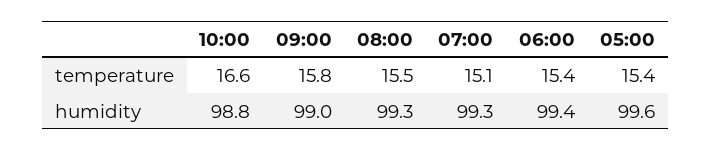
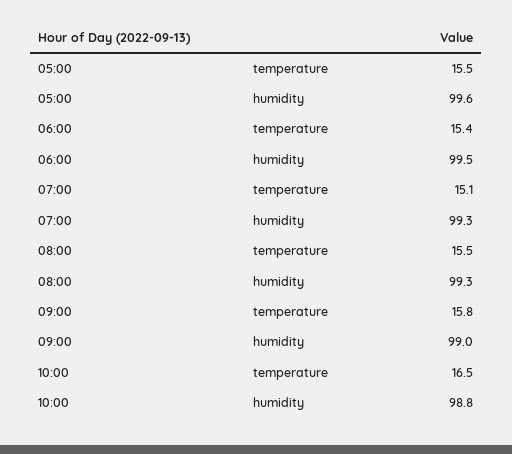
  {
    "10:00": {
-     "temperature": 16.6,
+     "temperature": 16.5,
      "humidity": 98.8
    },
    "09:00": {
      "temperature": 15.8,
      "humidity": 99
    },
    "08:00": {
      "temperature": 15.5,
      "humidity": 99.3
    },
    "07:00": {
      "temperature": 15.1,
      "humidity": 99.3
    },
    "06:00": {
      "temperature": 15.4,
-     "humidity": 99.4
+     "humidity": 99.5
    },
    "05:00": {
-     "temperature": 15.4,
+     "temperature": 15.5,
      "humidity": 99.6
    }
  }

